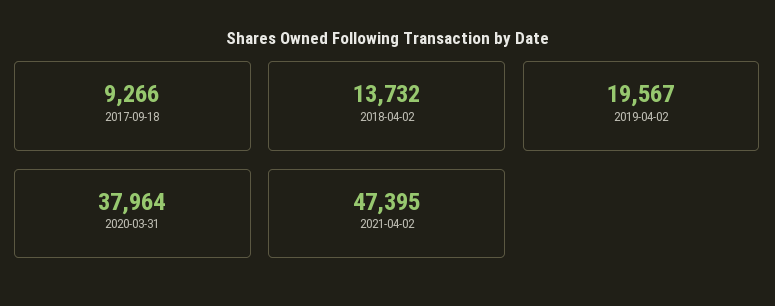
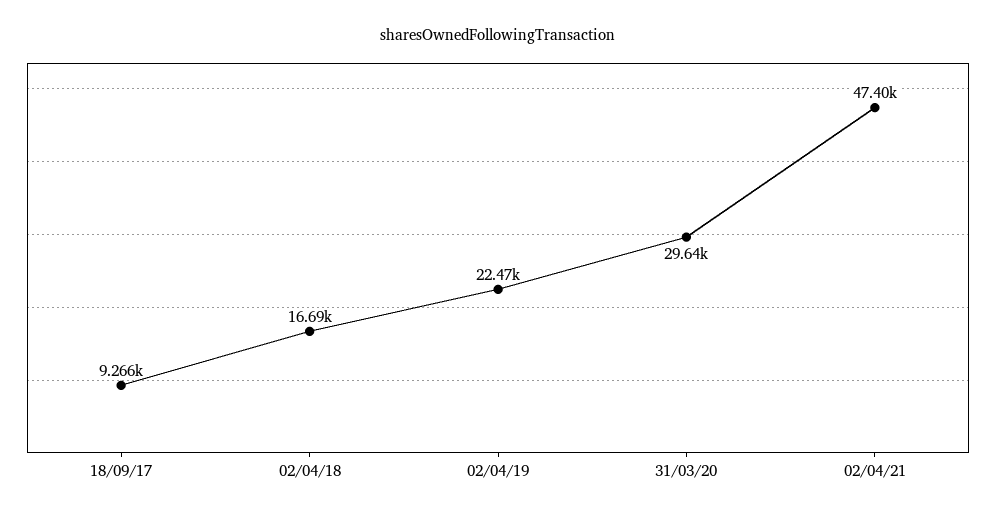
  {
    "2017-09-18": 9266,
-   "2018-04-02": 13732,
+   "2018-04-02": 16690,
-   "2019-04-02": 19567,
+   "2019-04-02": 22470,
-   "2020-03-31": 37964,
+   "2020-03-31": 29640,
    "2021-04-02": 47395
  }

